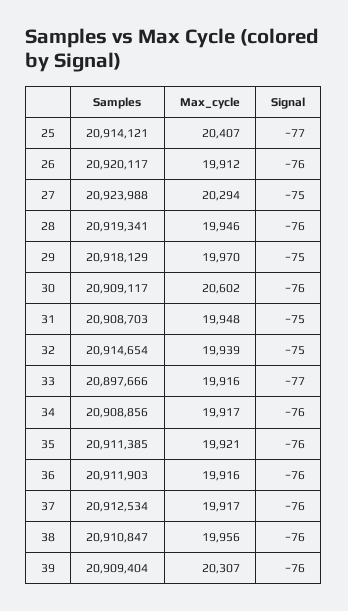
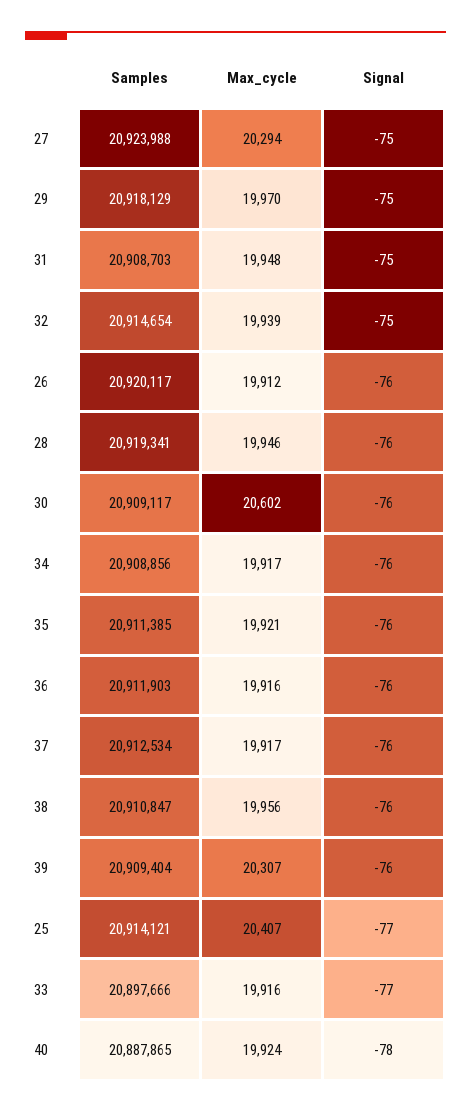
  {
    "Samples": {
      "25": 20914121,
      "26": 20920117,
      "27": 20923988,
      "28": 20919341,
      "29": 20918129,
      "30": 20909117,
      "31": 20908703,
      "32": 20914654,
      "33": 20897666,
      "34": 20908856,
      "35": 20911385,
      "36": 20911903,
      "37": 20912534,
      "38": 20910847,
-     "39": 20909404
+     "39": 20909404,
+     "40": 20887865
    },
    "Max_cycle": {
      "25": 20407,
      "26": 19912,
      "27": 20294,
      "28": 19946,
      "29": 19970,
      "30": 20602,
      "31": 19948,
      "32": 19939,
      "33": 19916,
      "34": 19917,
      "35": 19921,
      "36": 19916,
      "37": 19917,
      "38": 19956,
-     "39": 20307
+     "39": 20307,
+     "40": 19924
    },
    "Signal": {
      "25": -77,
      "26": -76,
      "27": -75,
      "28": -76,
      "29": -75,
      "30": -76,
      "31": -75,
      "32": -75,
      "33": -77,
      "34": -76,
      "35": -76,
      "36": -76,
      "37": -76,
      "38": -76,
-     "39": -76
+     "39": -76,
+     "40": -78
    }
  }

